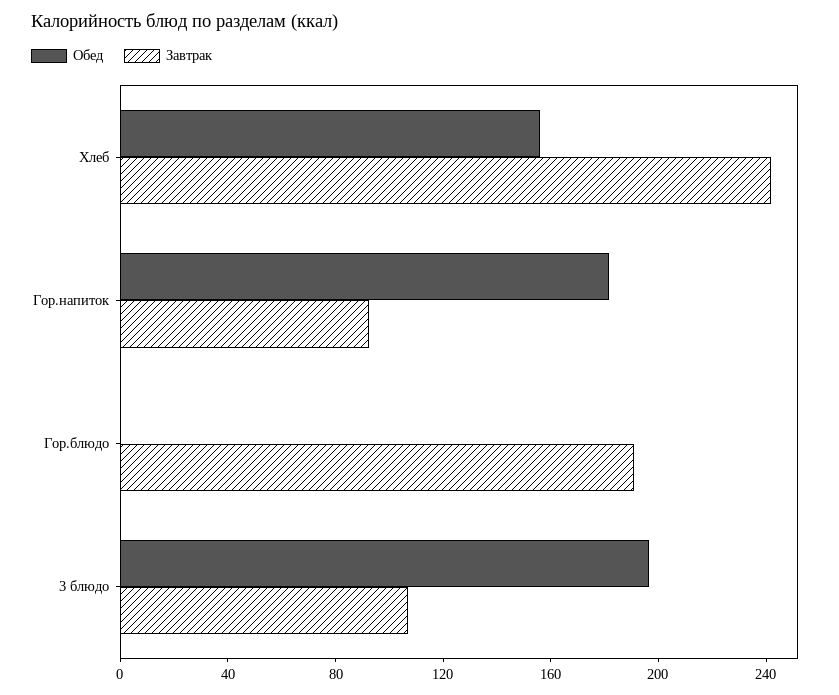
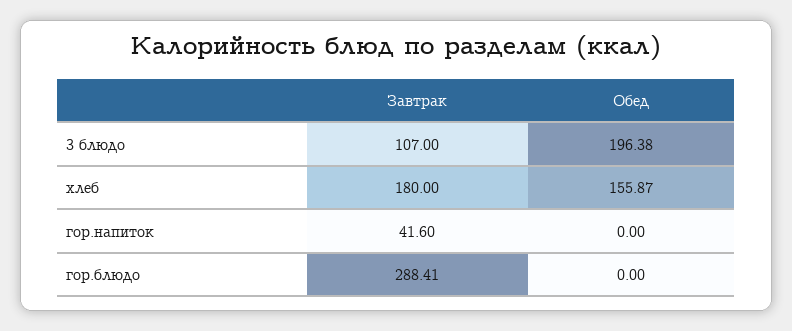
  {
    "Обед": {
      "Хлеб": 155.87,
-     "Гор.напиток": 180,
+     "Гор.напиток": 0,
      "Гор.блюдо": 0,
      "3 блюдо": 196.38
    },
    "Завтрак": {
-     "Хлеб": 240,
+     "Хлеб": 180,
-     "Гор.напиток": 90,
+     "Гор.напиток": 41.6,
-     "Гор.блюдо": 190,
+     "Гор.блюдо": 288.41,
      "3 блюдо": 107
    }
  }

